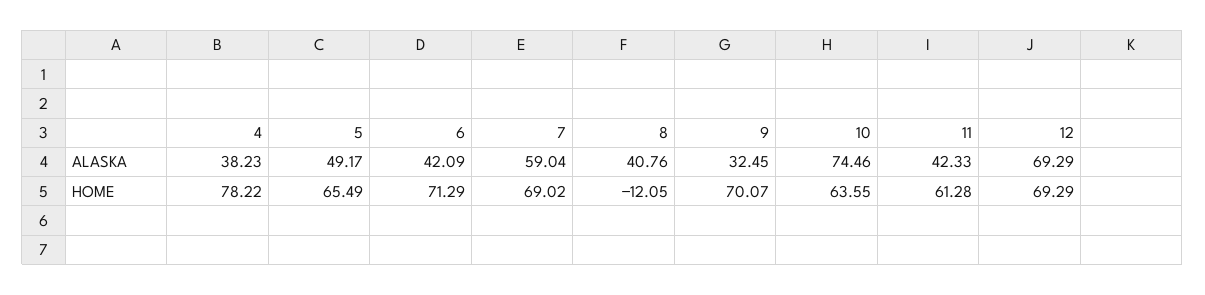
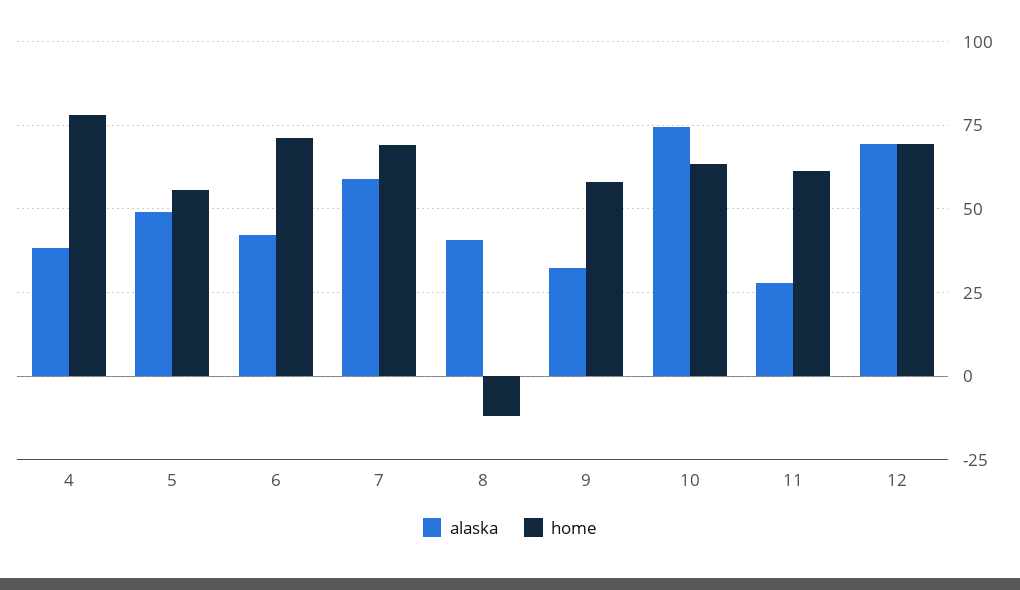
  {
    "ALASKA": {
      "4": 38.23,
      "5": 49.17,
      "6": 42.09,
      "7": 59.04,
      "8": 40.76,
      "9": 32.45,
      "10": 74.46,
-     "11": 42.33,
+     "11": 27.5,
      "12": 69.29
    },
    "HOME": {
      "4": 78.22,
-     "5": 65.49,
+     "5": 55,
      "6": 71.29,
      "7": 69.02,
      "8": -12.05,
-     "9": 70.07,
+     "9": 57.5,
      "10": 63.55,
      "11": 61.28,
      "12": 69.29
    }
  }

